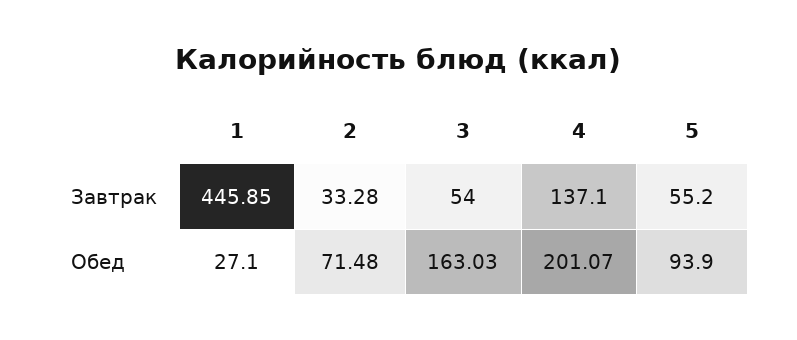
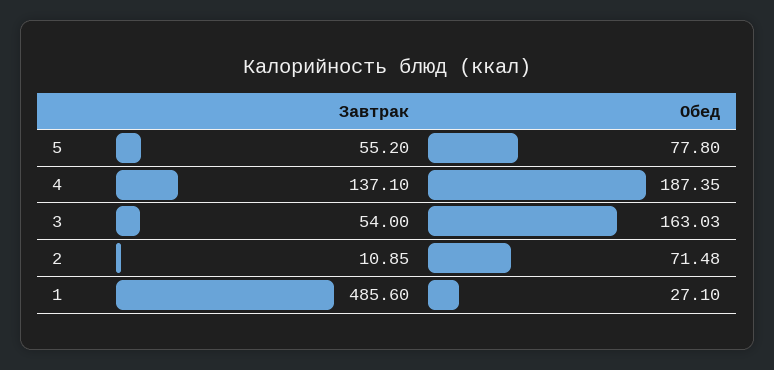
  {
    "1": {
-     "Завтрак": 445.85,
+     "Завтрак": 485.6,
      "Обед": 27.1
    },
    "2": {
-     "Завтрак": 33.28,
+     "Завтрак": 10.85,
      "Обед": 71.48
    },
    "3": {
      "Завтрак": 54,
      "Обед": 163.03
    },
    "4": {
      "Завтрак": 137.1,
-     "Обед": 201.07
+     "Обед": 187.35
    },
    "5": {
      "Завтрак": 55.2,
-     "Обед": 93.9
+     "Обед": 77.8
    }
  }

